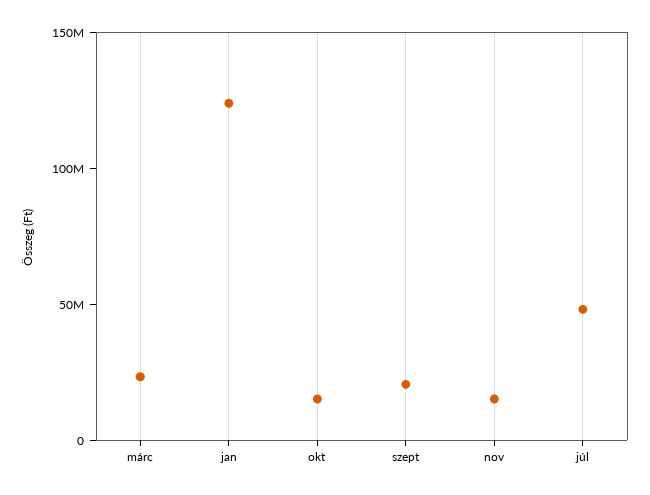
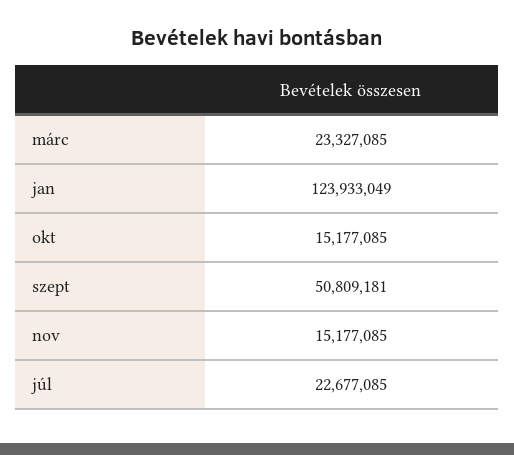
  {
    "márc": 23327085,
    "jan": 123933049,
    "okt": 15177085,
-   "szept": 20000000,
+   "szept": 50809181,
    "nov": 15177085,
-   "júl": 50000000
+   "júl": 22677085
  }

